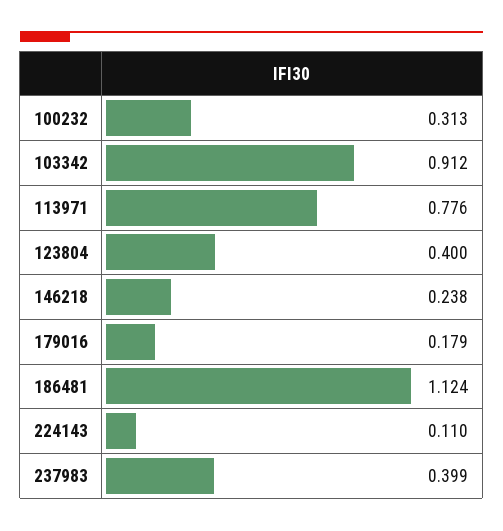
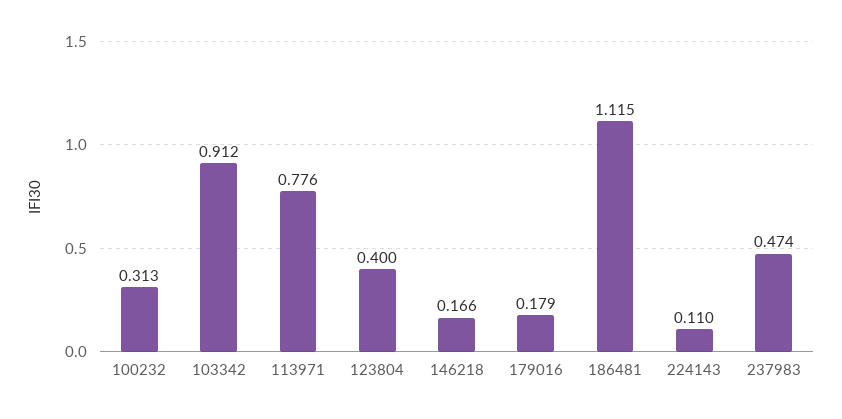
  {
    "100232": 0.313,
    "103342": 0.912,
    "113971": 0.776,
    "123804": 0.4,
-   "146218": 0.238,
+   "146218": 0.166,
    "179016": 0.179,
-   "186481": 1.124,
+   "186481": 1.115,
    "224143": 0.11,
-   "237983": 0.399
+   "237983": 0.474
  }

